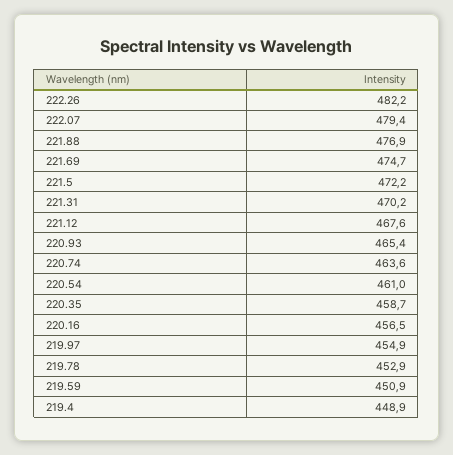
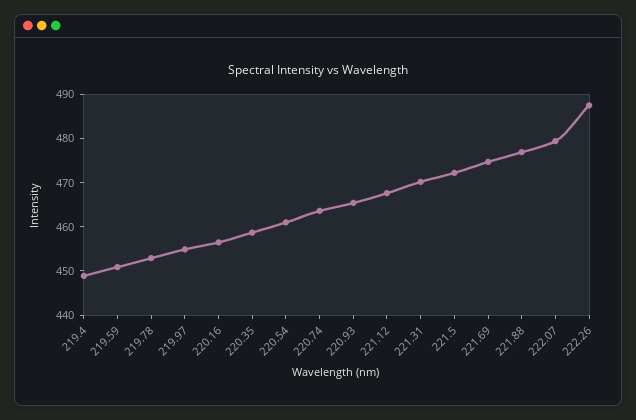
  {
-   "222.26": 482.2,
+   "222.26": 488,
    "222.07": 479.4,
    "221.88": 476.9,
    "221.69": 474.7,
    "221.5": 472.2,
    "221.31": 470.2,
    "221.12": 467.6,
    "220.93": 465.4,
    "220.74": 463.6,
    "220.54": 461,
    "220.35": 458.7,
    "220.16": 456.5,
    "219.97": 454.9,
    "219.78": 452.9,
    "219.59": 450.9,
    "219.4": 448.9
  }

